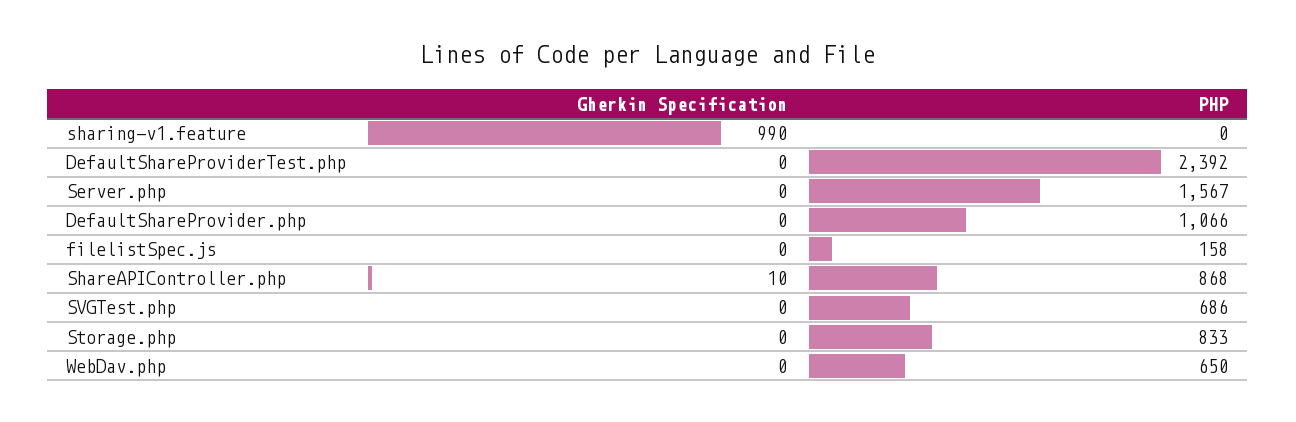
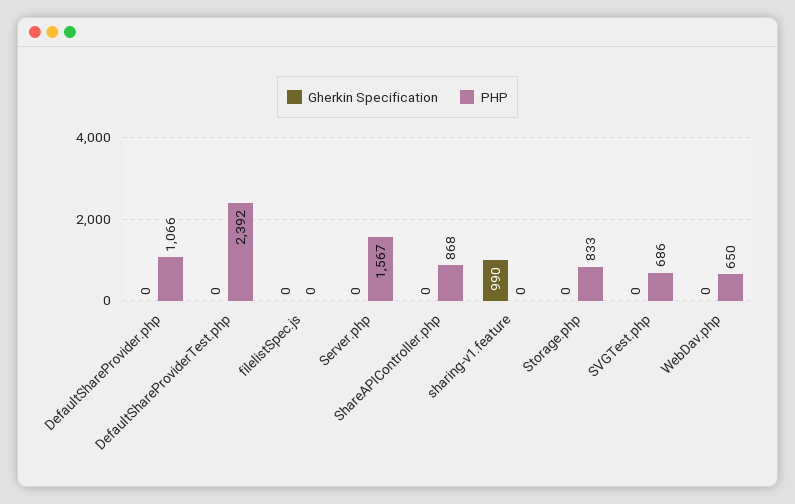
  {
    "Gherkin Specification": {
      "sharing-v1.feature": 990,
      "DefaultShareProviderTest.php": 0,
      "Server.php": 0,
      "DefaultShareProvider.php": 0,
      "filelistSpec.js": 0,
-     "ShareAPIController.php": 10,
+     "ShareAPIController.php": 0,
      "SVGTest.php": 0,
      "Storage.php": 0,
      "WebDav.php": 0
    },
    "PHP": {
      "sharing-v1.feature": 0,
      "DefaultShareProviderTest.php": 2392,
      "Server.php": 1567,
      "DefaultShareProvider.php": 1066,
-     "filelistSpec.js": 158,
+     "filelistSpec.js": 0,
      "ShareAPIController.php": 868,
      "SVGTest.php": 686,
      "Storage.php": 833,
      "WebDav.php": 650
    }
  }

